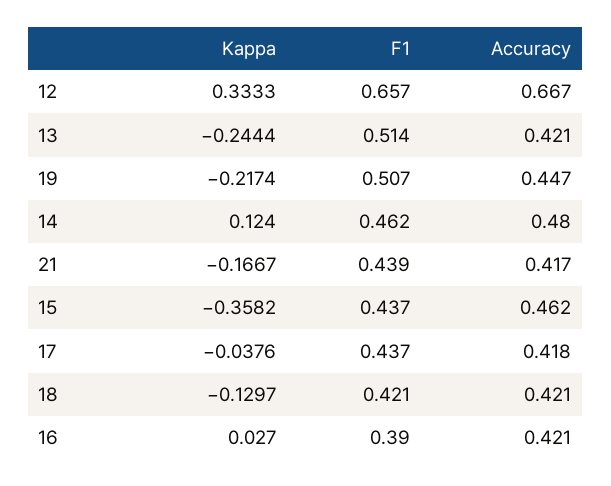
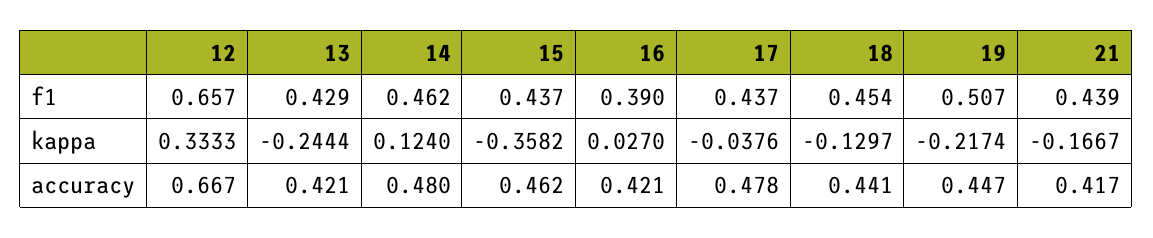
  {
    "Kappa": {
      "12": 0.3333,
      "13": -0.2444,
      "19": -0.2174,
      "14": 0.124,
      "21": -0.1667,
      "15": -0.3582,
      "17": -0.0376,
      "18": -0.1297,
      "16": 0.027
    },
    "F1": {
      "12": 0.657,
-     "13": 0.514,
+     "13": 0.429,
      "19": 0.507,
      "14": 0.462,
      "21": 0.439,
      "15": 0.437,
      "17": 0.437,
-     "18": 0.421,
+     "18": 0.454,
      "16": 0.39
    },
    "Accuracy": {
      "12": 0.667,
      "13": 0.421,
      "19": 0.447,
      "14": 0.48,
      "21": 0.417,
      "15": 0.462,
-     "17": 0.418,
+     "17": 0.478,
-     "18": 0.421,
+     "18": 0.441,
      "16": 0.421
    }
  }

